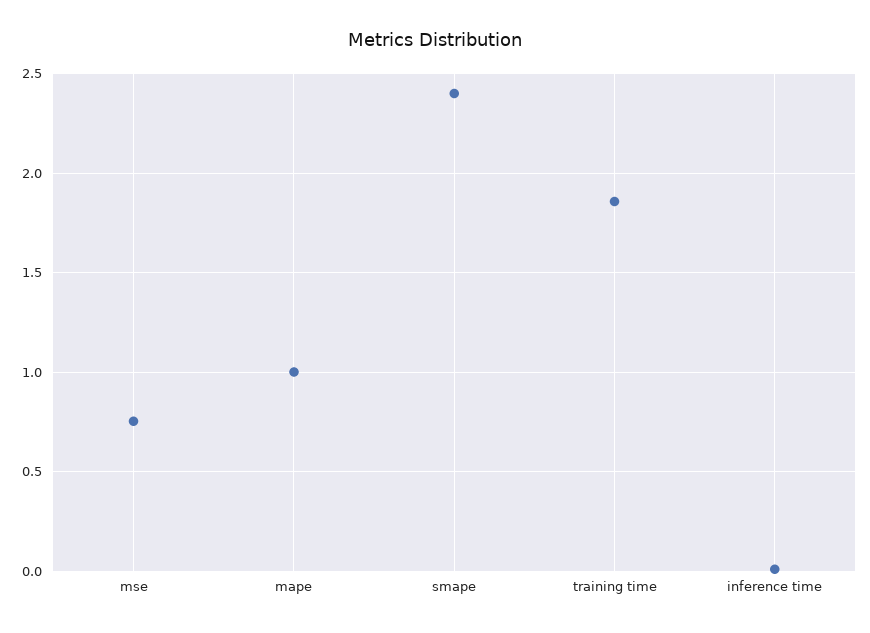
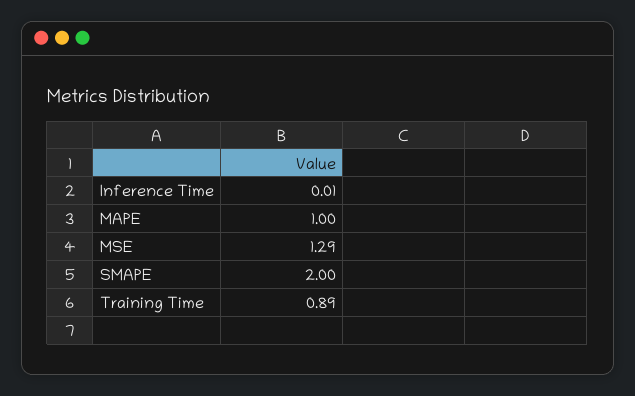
  {
-   "mse": 0.75,
+   "mse": 1.29,
    "mape": 1,
-   "smape": 2.4,
+   "smape": 2,
-   "training time": 1.85,
+   "training time": 0.89,
    "inference time": 0.01
  }

